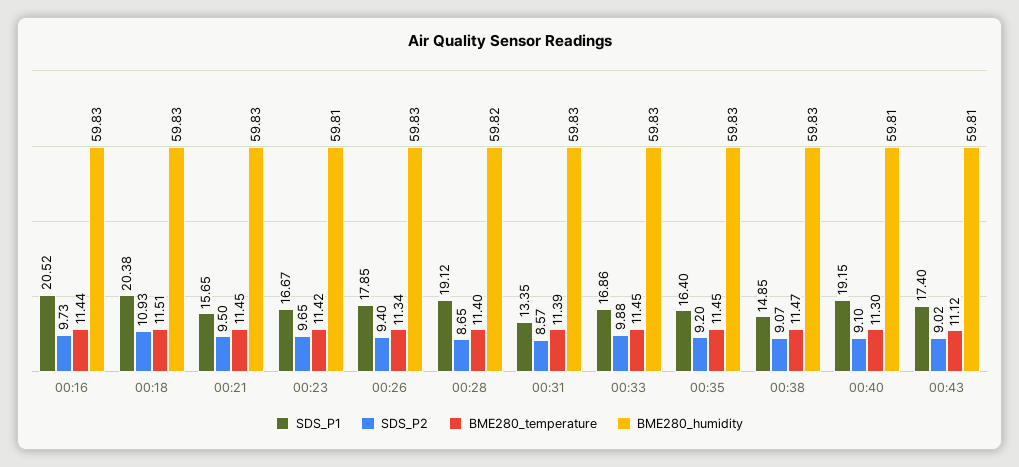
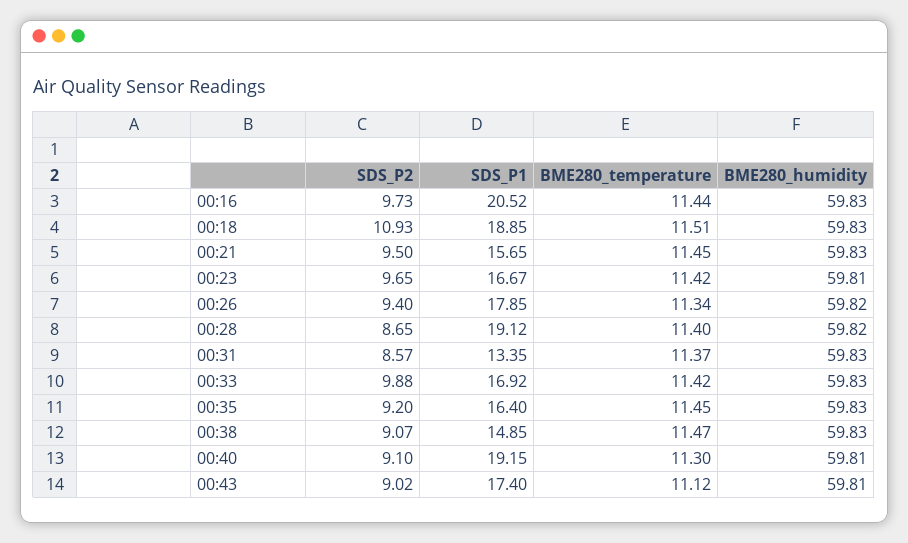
  {
    "SDS_P1": {
      "00:16": 20.52,
-     "00:18": 20.38,
+     "00:18": 18.85,
      "00:21": 15.65,
      "00:23": 16.67,
      "00:26": 17.85,
      "00:28": 19.12,
      "00:31": 13.35,
-     "00:33": 16.86,
+     "00:33": 16.92,
      "00:35": 16.4,
      "00:38": 14.85,
      "00:40": 19.15,
      "00:43": 17.4
    },
    "SDS_P2": {
      "00:16": 9.73,
      "00:18": 10.93,
      "00:21": 9.5,
      "00:23": 9.65,
      "00:26": 9.4,
      "00:28": 8.65,
      "00:31": 8.57,
      "00:33": 9.88,
      "00:35": 9.2,
      "00:38": 9.07,
      "00:40": 9.1,
      "00:43": 9.02
    },
    "BME280_temperature": {
      "00:16": 11.44,
      "00:18": 11.51,
      "00:21": 11.45,
      "00:23": 11.42,
      "00:26": 11.34,
      "00:28": 11.4,
-     "00:31": 11.39,
+     "00:31": 11.37,
-     "00:33": 11.45,
+     "00:33": 11.42,
      "00:35": 11.45,
      "00:38": 11.47,
      "00:40": 11.3,
      "00:43": 11.12
    },
    "BME280_humidity": {
      "00:16": 59.83,
      "00:18": 59.83,
      "00:21": 59.83,
      "00:23": 59.81,
-     "00:26": 59.83,
+     "00:26": 59.82,
      "00:28": 59.82,
      "00:31": 59.83,
      "00:33": 59.83,
      "00:35": 59.83,
      "00:38": 59.83,
      "00:40": 59.81,
      "00:43": 59.81
    }
  }

